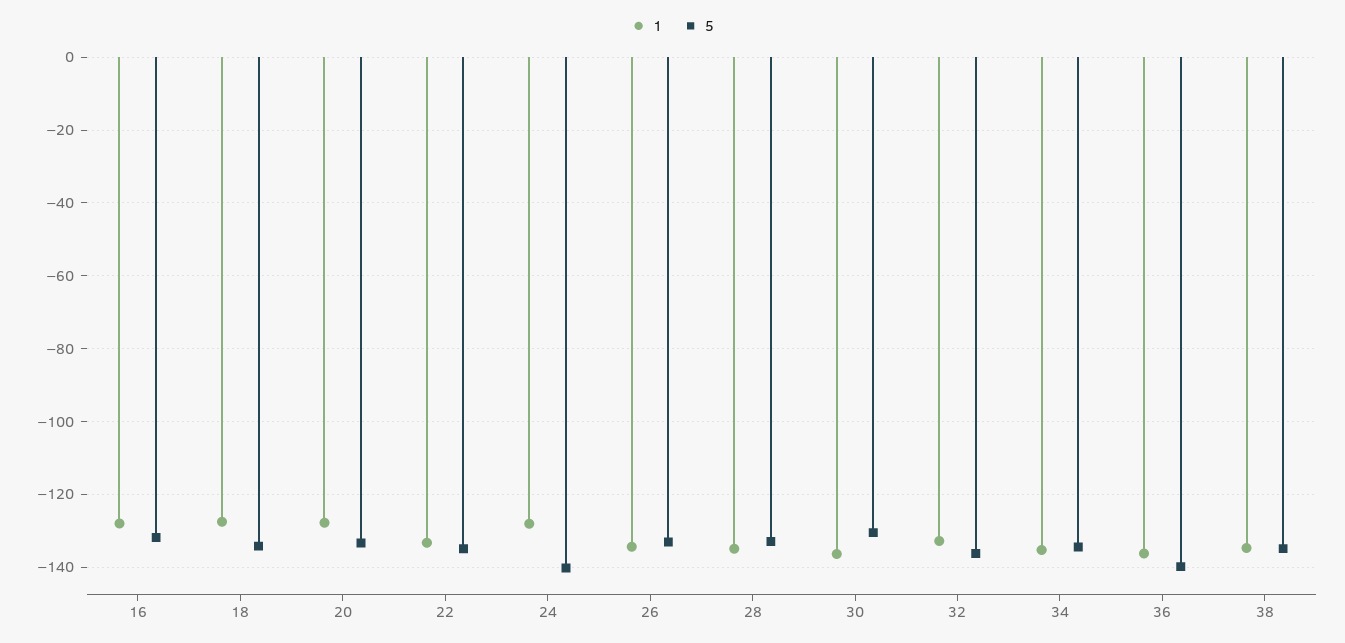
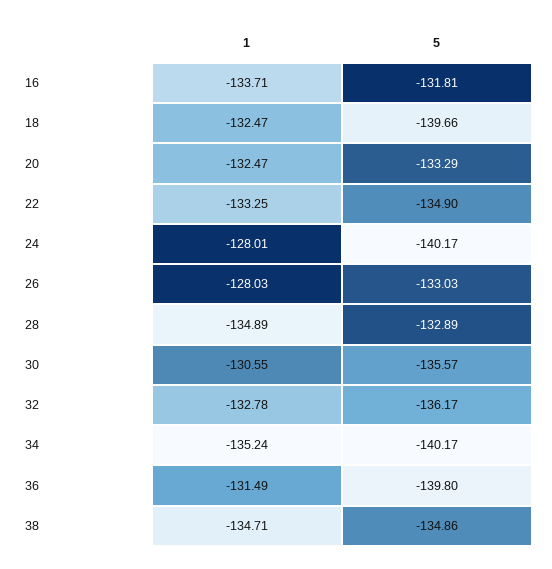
  {
    "1": {
-     "16": -128,
+     "16": -133.71,
-     "18": -128,
+     "18": -132.47,
-     "20": -128,
+     "20": -132.47,
      "22": -133.25,
      "24": -128.01,
-     "26": -134,
+     "26": -128.03,
      "28": -134.89,
-     "30": -136,
+     "30": -130.55,
      "32": -132.78,
      "34": -135.24,
-     "36": -136,
+     "36": -131.49,
      "38": -134.71
    },
    "5": {
      "16": -131.81,
-     "18": -134,
+     "18": -139.66,
      "20": -133.29,
      "22": -134.9,
      "24": -140.17,
      "26": -133.03,
      "28": -132.89,
-     "30": -130,
+     "30": -135.57,
      "32": -136.17,
-     "34": -134,
+     "34": -140.17,
      "36": -139.8,
      "38": -134.86
    }
  }

